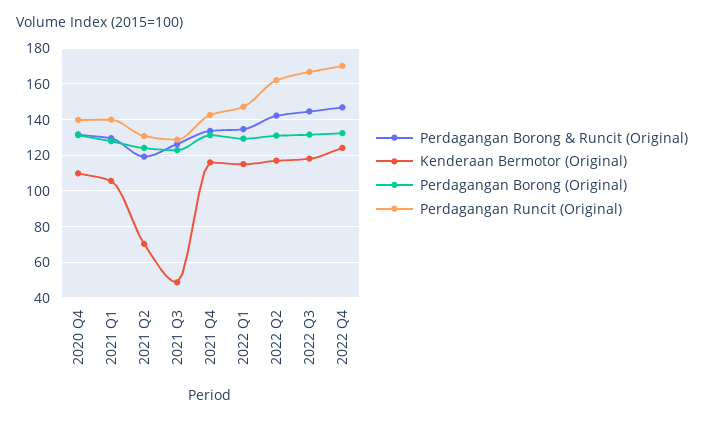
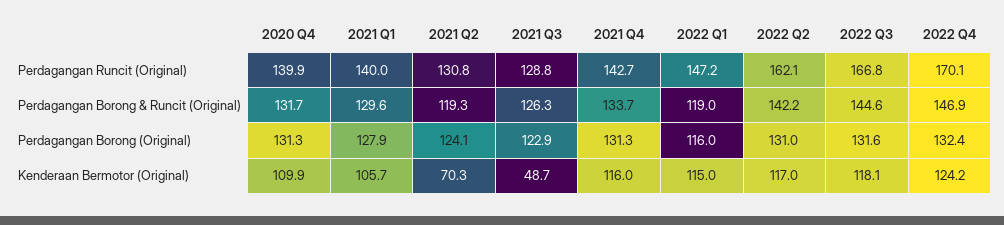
  {
    "Perdagangan Borong & Runcit (Original)": {
      "2020 Q4": 131.7,
      "2021 Q1": 129.6,
      "2021 Q2": 119.3,
      "2021 Q3": 126.3,
      "2021 Q4": 133.7,
-     "2022 Q1": 135,
+     "2022 Q1": 119,
      "2022 Q2": 142.2,
      "2022 Q3": 144.6,
      "2022 Q4": 146.9
    },
    "Kenderaan Bermotor (Original)": {
      "2020 Q4": 109.9,
      "2021 Q1": 105.7,
      "2021 Q2": 70.3,
      "2021 Q3": 48.7,
      "2021 Q4": 116,
      "2022 Q1": 115,
      "2022 Q2": 117,
      "2022 Q3": 118.1,
      "2022 Q4": 124.2
    },
    "Perdagangan Borong (Original)": {
      "2020 Q4": 131.3,
      "2021 Q1": 127.9,
      "2021 Q2": 124.1,
      "2021 Q3": 122.9,
      "2021 Q4": 131.3,
-     "2022 Q1": 130,
+     "2022 Q1": 116,
      "2022 Q2": 131,
      "2022 Q3": 131.6,
      "2022 Q4": 132.4
    },
    "Perdagangan Runcit (Original)": {
      "2020 Q4": 139.9,
      "2021 Q1": 140,
      "2021 Q2": 130.8,
      "2021 Q3": 128.8,
      "2021 Q4": 142.7,
      "2022 Q1": 147.2,
      "2022 Q2": 162.1,
      "2022 Q3": 166.8,
      "2022 Q4": 170.1
    }
  }

